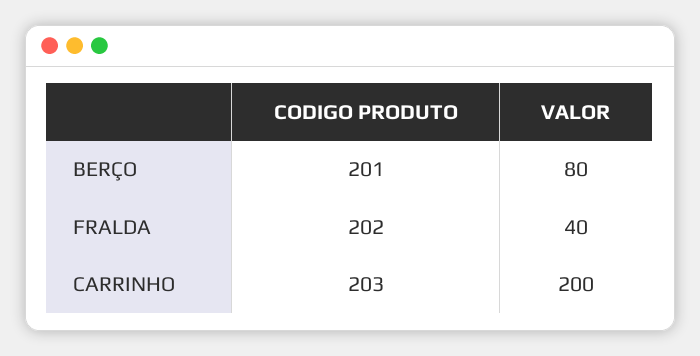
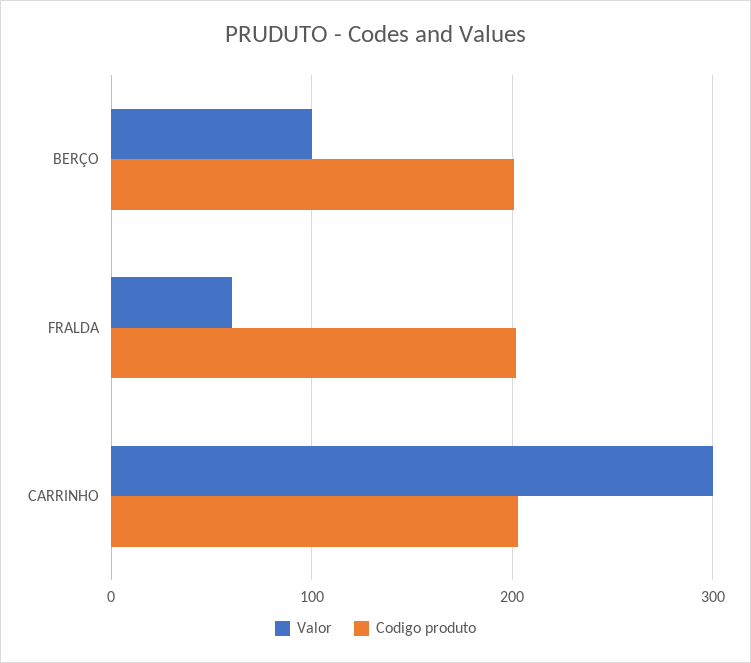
  {
    "CODIGO PRODUTO": {
      "BERÇO": 201,
      "FRALDA": 202,
      "CARRINHO": 203
    },
    "VALOR": {
-     "BERÇO": 80,
+     "BERÇO": 100,
-     "FRALDA": 40,
+     "FRALDA": 60,
-     "CARRINHO": 200
+     "CARRINHO": 300
    }
  }

